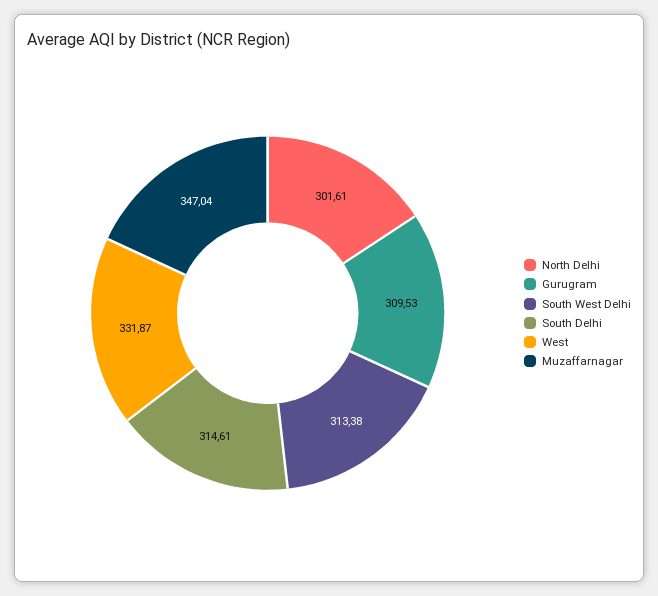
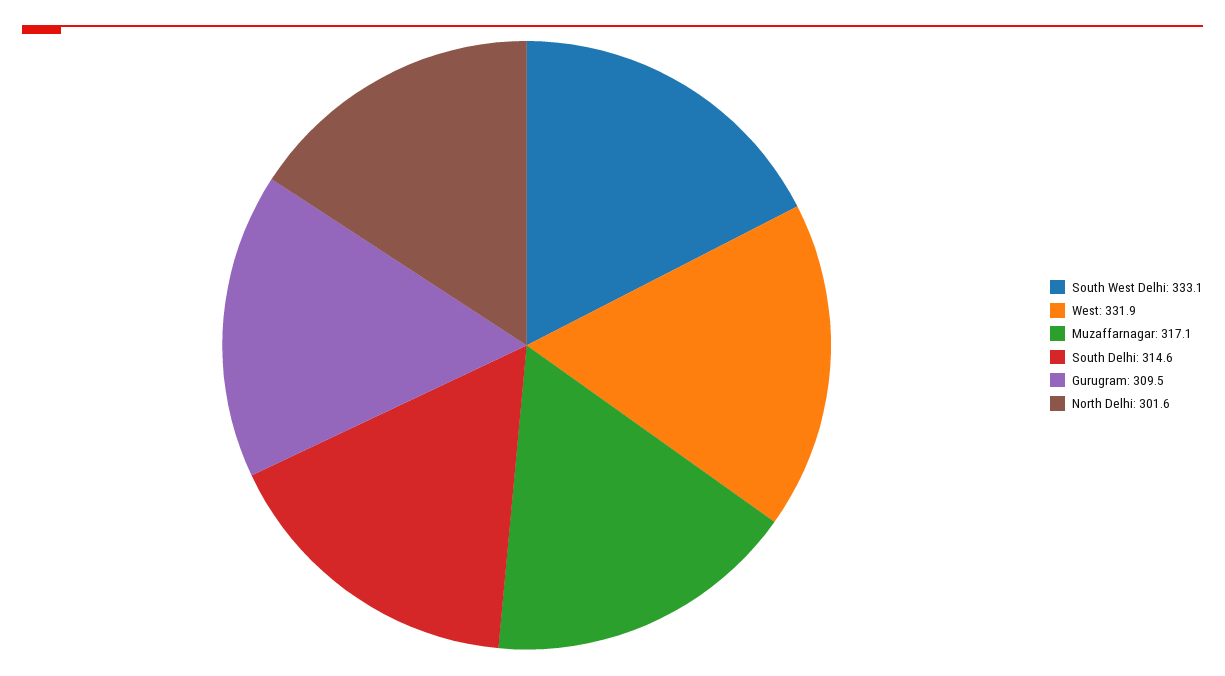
  {
    "North Delhi": 301.61,
    "Gurugram": 309.53,
-   "South West Delhi": 313.38,
+   "South West Delhi": 333.1,
    "South Delhi": 314.61,
    "West": 331.87,
-   "Muzaffarnagar": 347.04
+   "Muzaffarnagar": 317.1
  }

